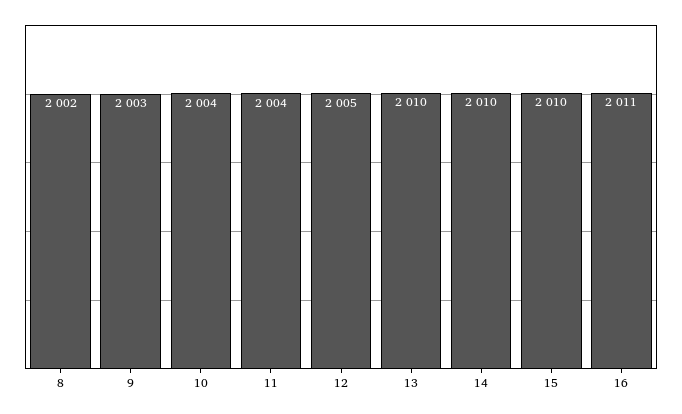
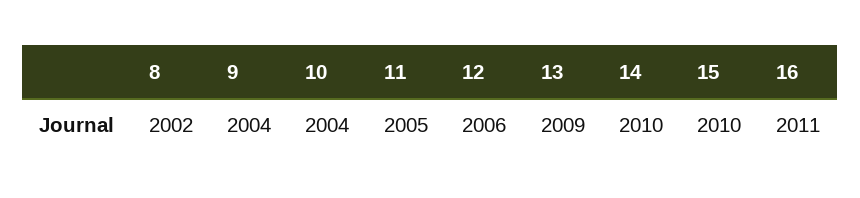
  {
    "8": 2002,
-   "9": 2003,
+   "9": 2004,
    "10": 2004,
-   "11": 2004,
+   "11": 2005,
-   "12": 2005,
+   "12": 2006,
-   "13": 2010,
+   "13": 2009,
    "14": 2010,
    "15": 2010,
    "16": 2011
  }

